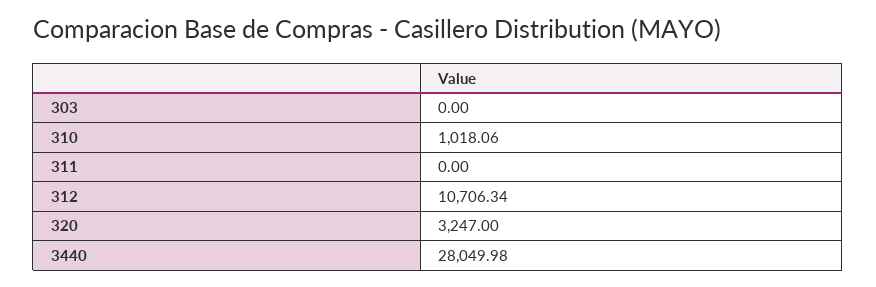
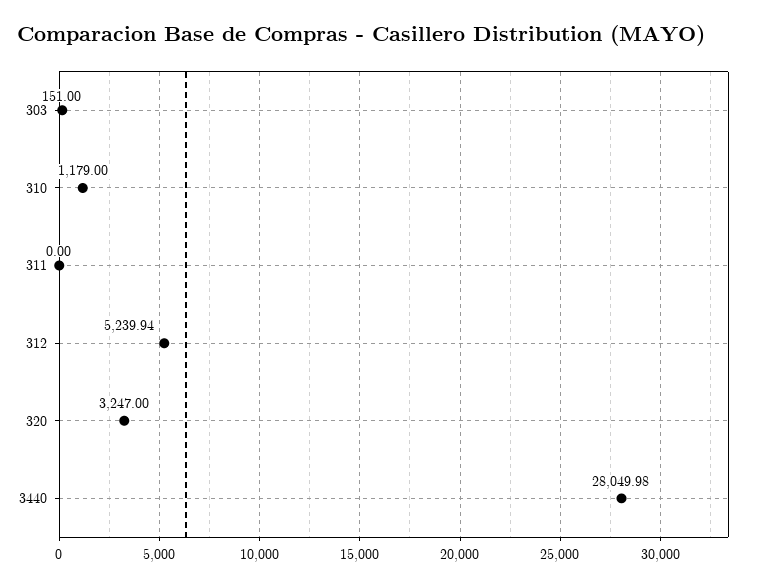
  {
-   "303": 0,
+   "303": 151,
-   "310": 1018.06,
+   "310": 1179,
    "311": 0,
-   "312": 10706.34,
+   "312": 5239.94,
    "320": 3247,
    "3440": 28049.98
  }

